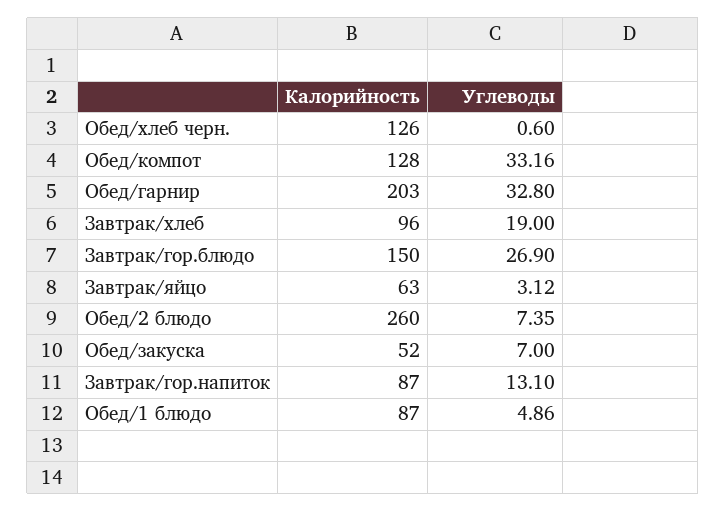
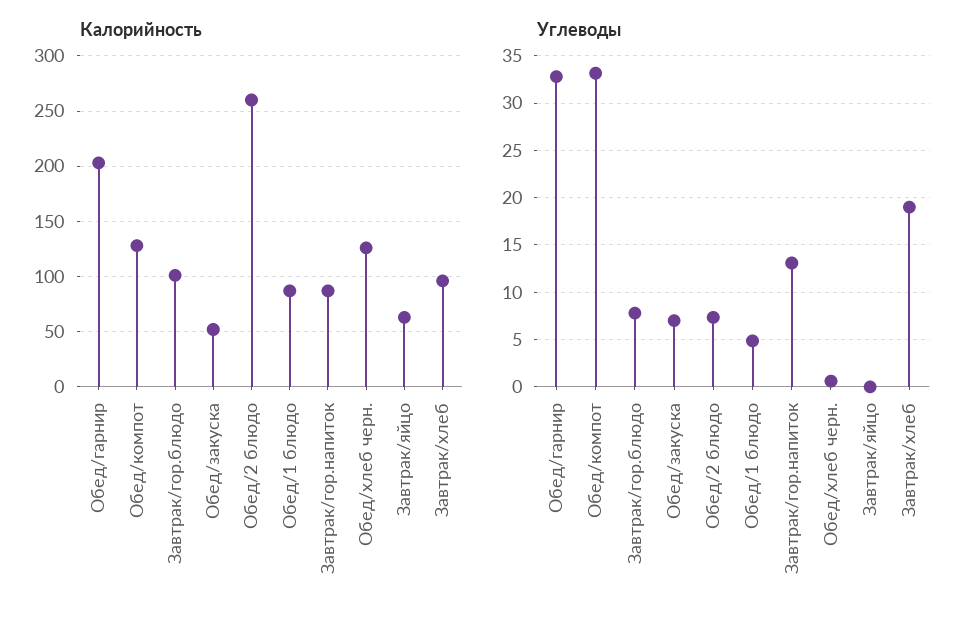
  {
    "Калорийность": {
      "Обед/хлеб черн.": 126,
      "Обед/компот": 128,
      "Обед/гарнир": 203,
      "Завтрак/хлеб": 96,
-     "Завтрак/гор.блюдо": 150,
+     "Завтрак/гор.блюдо": 100,
      "Завтрак/яйцо": 63,
      "Обед/2 блюдо": 260,
      "Обед/закуска": 52,
      "Завтрак/гор.напиток": 87,
      "Обед/1 блюдо": 87
    },
    "Углеводы": {
      "Обед/хлеб черн.": 0.6,
      "Обед/компот": 33.16,
      "Обед/гарнир": 32.8,
      "Завтрак/хлеб": 19,
-     "Завтрак/гор.блюдо": 26.9,
+     "Завтрак/гор.блюдо": 8,
-     "Завтрак/яйцо": 3.12,
+     "Завтрак/яйцо": 0,
      "Обед/2 блюдо": 7.35,
      "Обед/закуска": 7,
      "Завтрак/гор.напиток": 13.1,
      "Обед/1 блюдо": 4.86
    }
  }

